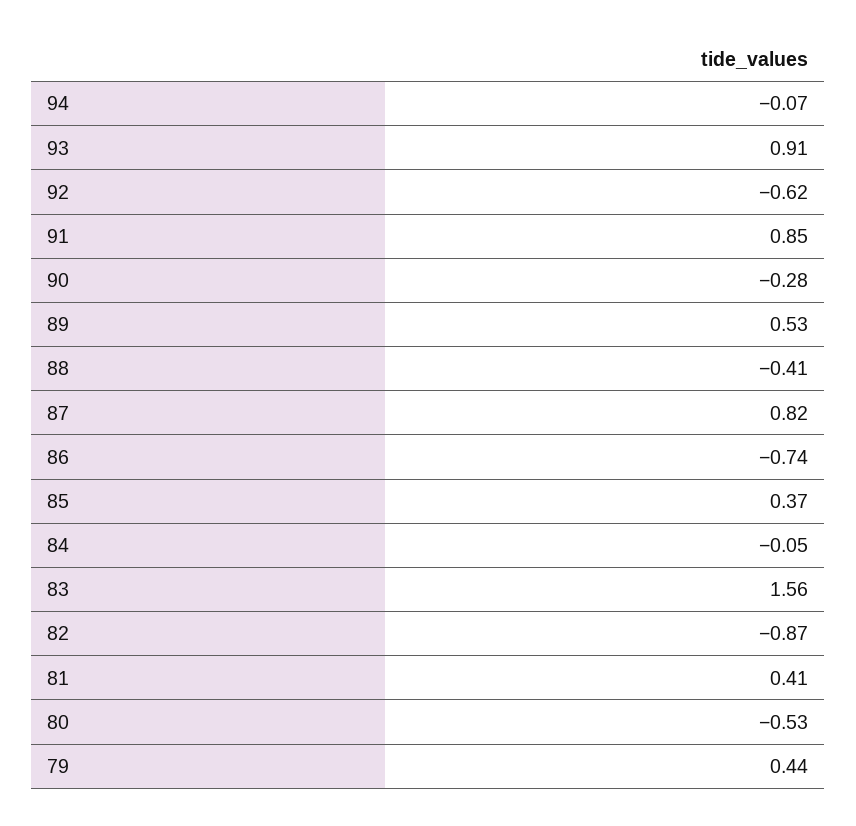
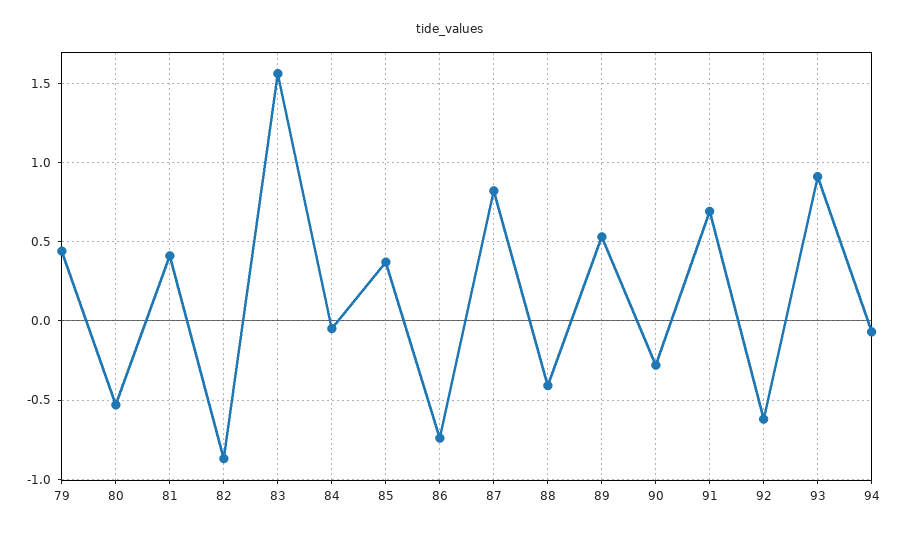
  {
    "94": -0.07,
    "93": 0.91,
    "92": -0.62,
-   "91": 0.85,
+   "91": 0.7,
    "90": -0.28,
    "89": 0.53,
    "88": -0.41,
    "87": 0.82,
    "86": -0.74,
    "85": 0.37,
    "84": -0.05,
    "83": 1.56,
    "82": -0.87,
    "81": 0.41,
    "80": -0.53,
    "79": 0.44
  }

